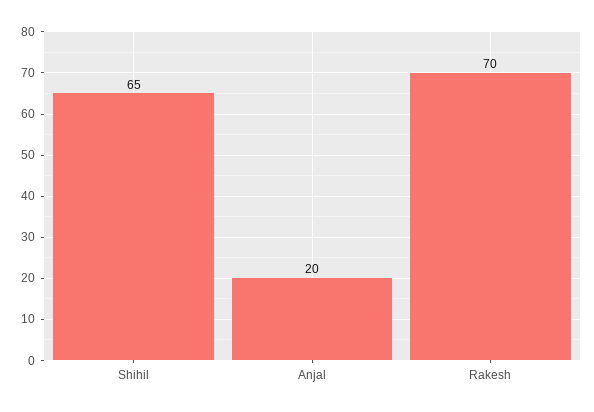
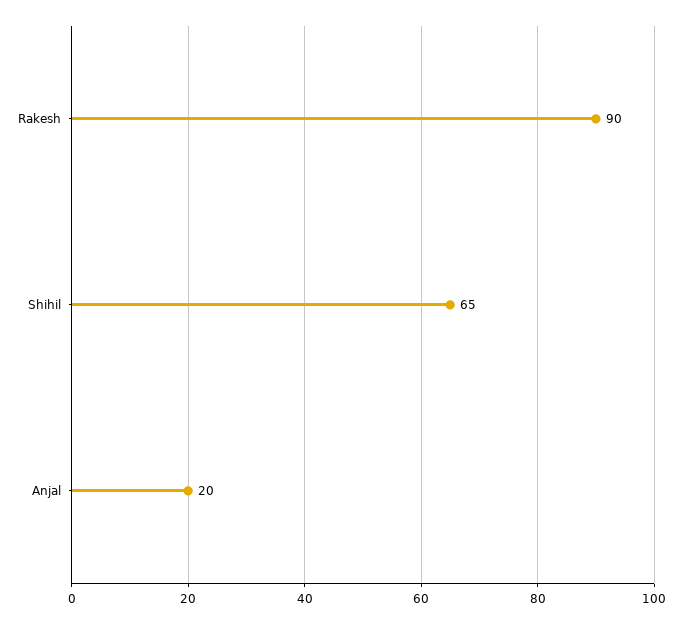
  {
    "Shihil": 65,
    "Anjal": 20,
-   "Rakesh": 70
+   "Rakesh": 90
  }

